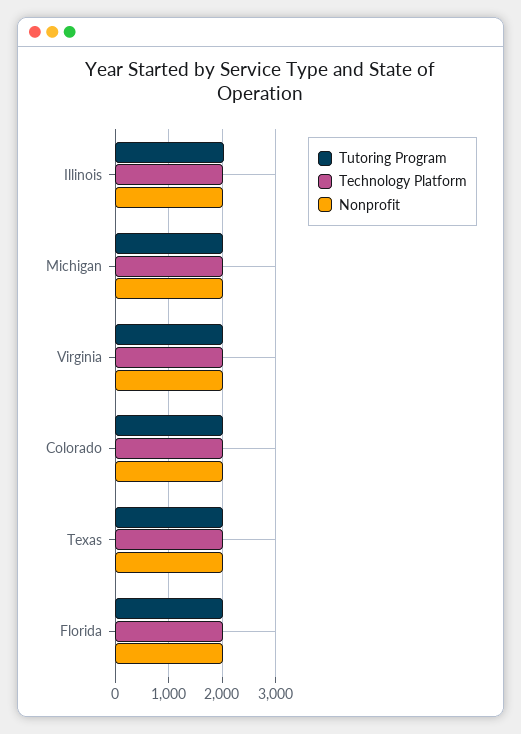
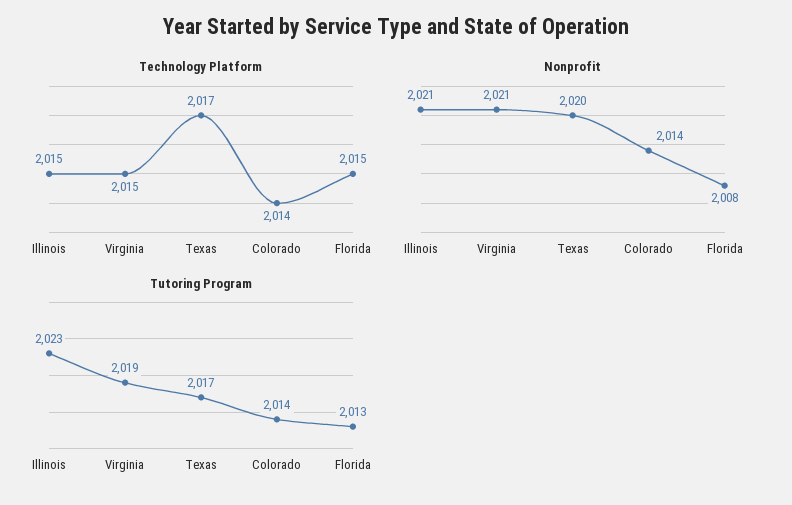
  {
    "Tutoring Program": {
      "Illinois": 2023,
-     "Michigan": 2000,
      "Virginia": 2019,
      "Colorado": 2014,
      "Texas": 2017,
      "Florida": 2013
    },
    "Technology Platform": {
      "Illinois": 2015,
-     "Michigan": 2000,
      "Virginia": 2015,
      "Colorado": 2014,
      "Texas": 2017,
      "Florida": 2015
    },
    "Nonprofit": {
      "Illinois": 2021,
-     "Michigan": 2000,
      "Virginia": 2021,
      "Colorado": 2014,
      "Texas": 2020,
      "Florida": 2008
    }
  }

